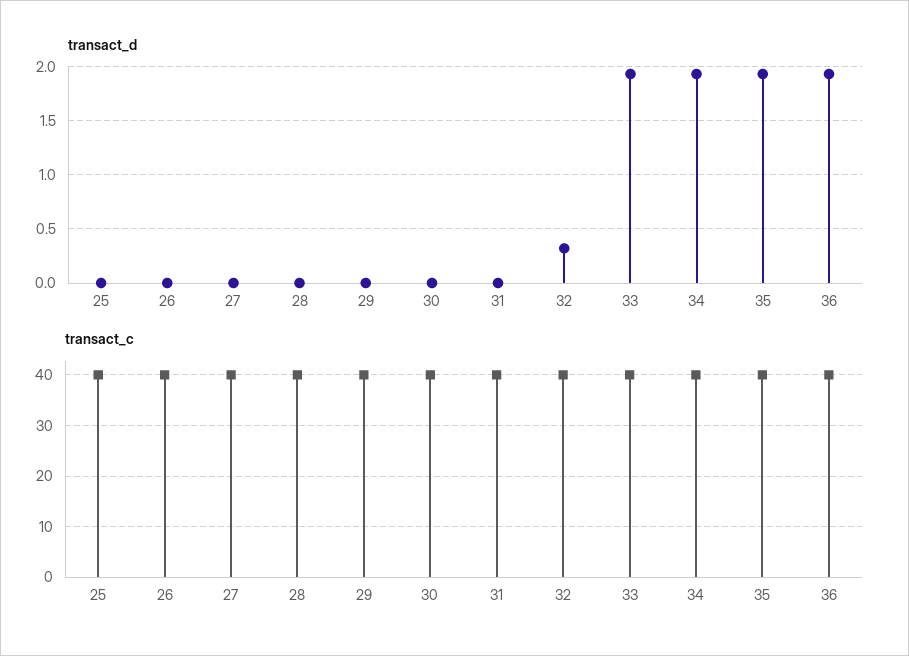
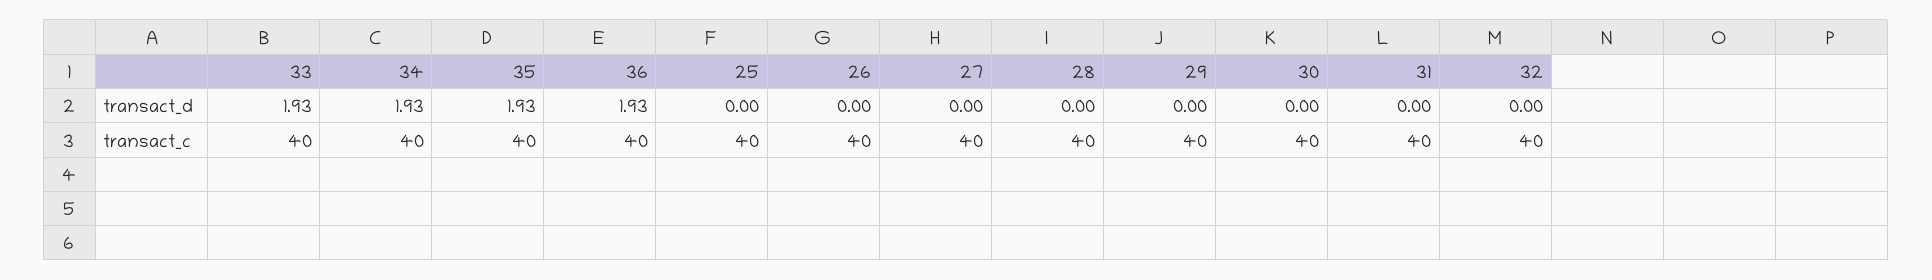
  {
    "transact_d": {
      "25": 0,
      "26": 0,
      "27": 0,
      "28": 0,
      "29": 0,
      "30": 0,
      "31": 0,
-     "32": 0.3,
+     "32": 0,
      "33": 1.93,
      "34": 1.93,
      "35": 1.93,
      "36": 1.93
    },
    "transact_c": {
      "25": 40,
      "26": 40,
      "27": 40,
      "28": 40,
      "29": 40,
      "30": 40,
      "31": 40,
      "32": 40,
      "33": 40,
      "34": 40,
      "35": 40,
      "36": 40
    }
  }

